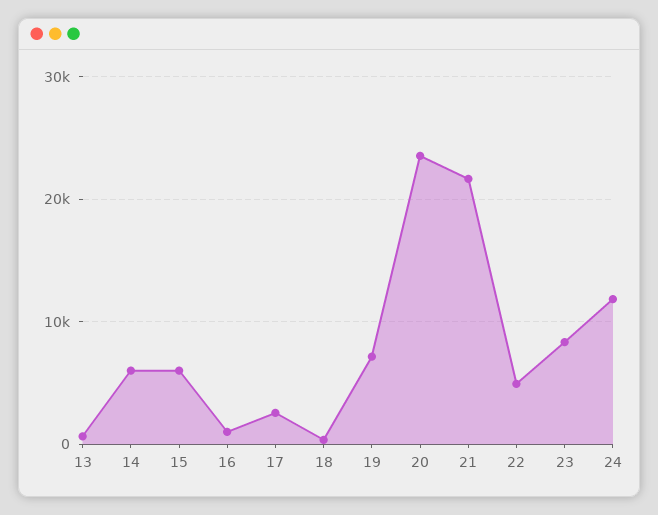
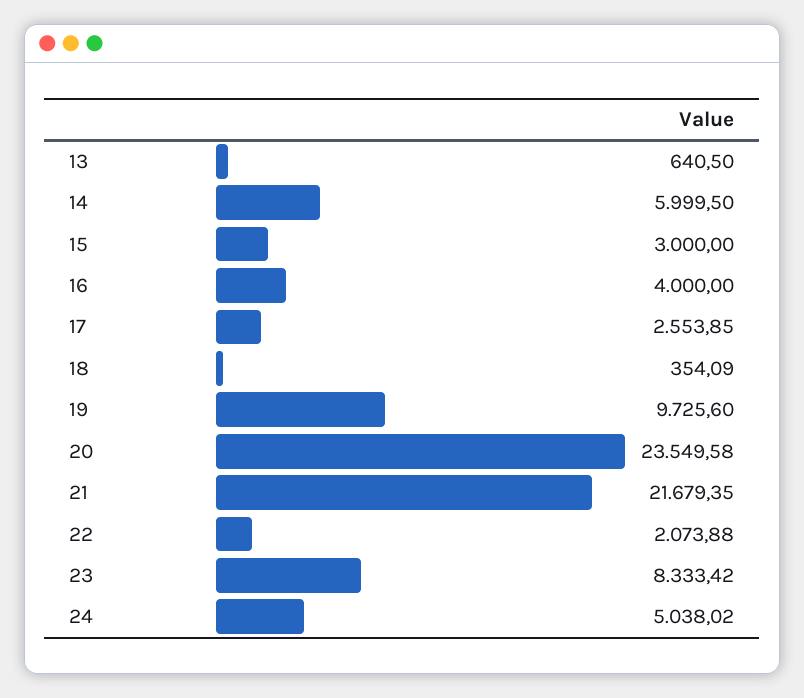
  {
    "13": 640.5,
    "14": 5999.5,
-   "15": 6000,
+   "15": 3000,
-   "16": 1000,
+   "16": 4000,
    "17": 2553.85,
    "18": 354.09,
-   "19": 7000,
+   "19": 9725.6,
    "20": 23549.58,
    "21": 21679.35,
-   "22": 5000,
+   "22": 2073.88,
    "23": 8333.42,
-   "24": 12000
+   "24": 5038.02
  }

